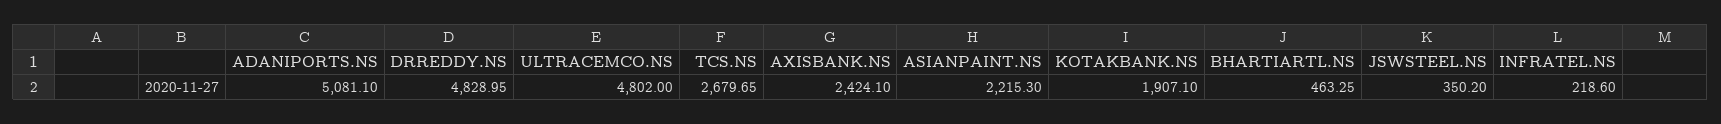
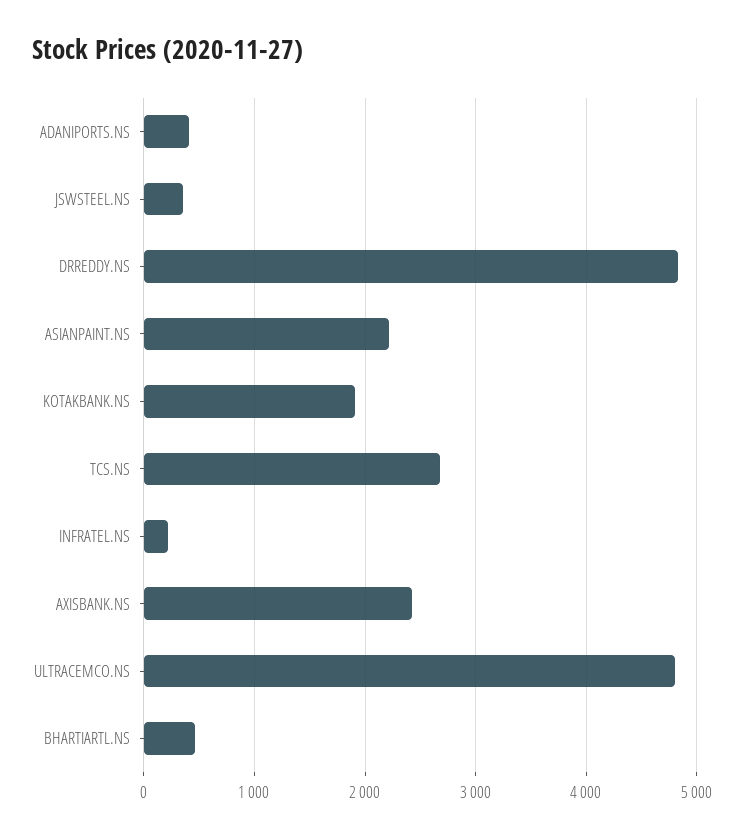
  {
-   "ADANIPORTS.NS": 5081.1,
+   "ADANIPORTS.NS": 400,
    "DRREDDY.NS": 4828.95,
    "ULTRACEMCO.NS": 4802,
    "TCS.NS": 2679.65,
    "AXISBANK.NS": 2424.1,
    "ASIANPAINT.NS": 2215.3,
    "KOTAKBANK.NS": 1907.1,
    "BHARTIARTL.NS": 463.25,
    "JSWSTEEL.NS": 350.2,
    "INFRATEL.NS": 218.6
  }

